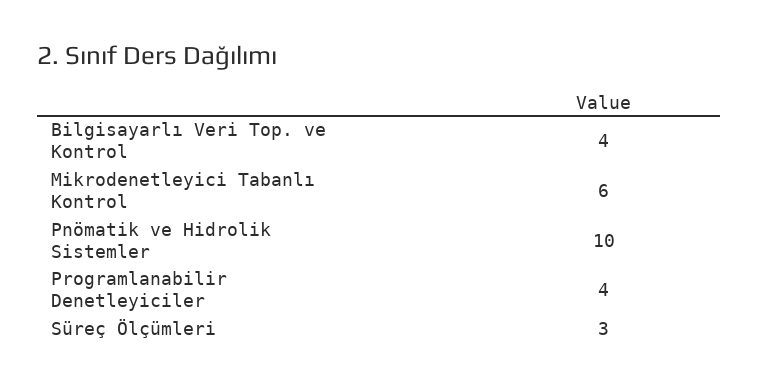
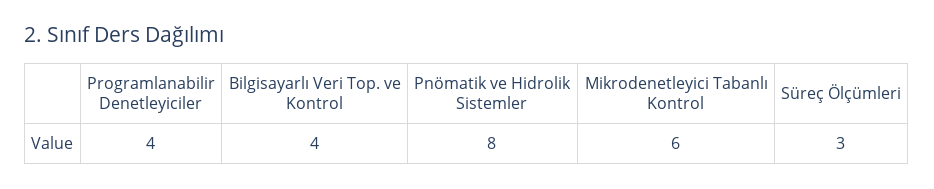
  {
    "Bilgisayarlı Veri Top. ve Kontrol": 4,
    "Mikrodenetleyici Tabanlı Kontrol": 6,
-   "Pnömatik ve Hidrolik Sistemler": 10,
+   "Pnömatik ve Hidrolik Sistemler": 8,
    "Programlanabilir Denetleyiciler": 4,
    "Süreç Ölçümleri": 3
  }

